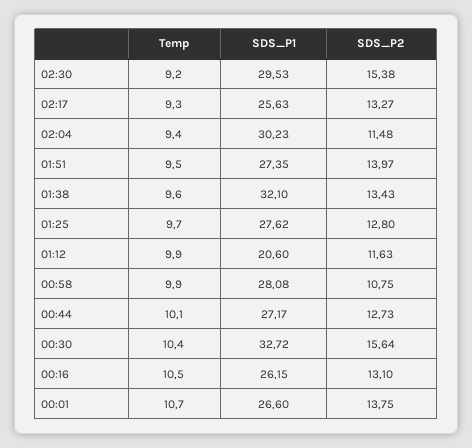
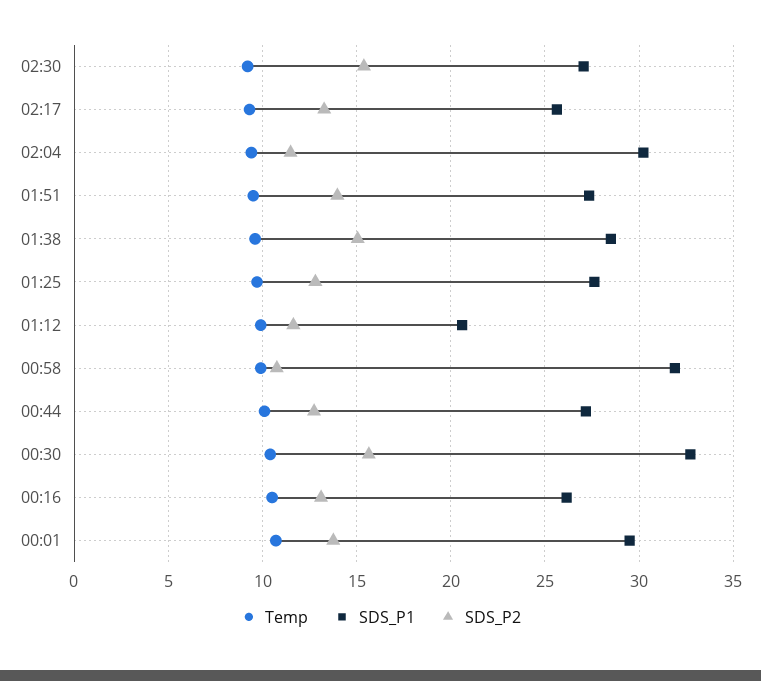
  {
    "Temp": {
      "02:30": 9.2,
      "02:17": 9.3,
      "02:04": 9.4,
      "01:51": 9.5,
      "01:38": 9.6,
      "01:25": 9.7,
      "01:12": 9.9,
      "00:58": 9.9,
      "00:44": 10.1,
      "00:30": 10.4,
      "00:16": 10.5,
      "00:01": 10.7
    },
    "SDS_P1": {
-     "02:30": 29.53,
+     "02:30": 27,
      "02:17": 25.63,
      "02:04": 30.23,
      "01:51": 27.35,
-     "01:38": 32.1,
+     "01:38": 28.5,
      "01:25": 27.62,
      "01:12": 20.6,
-     "00:58": 28.08,
+     "00:58": 32,
      "00:44": 27.17,
      "00:30": 32.72,
      "00:16": 26.15,
-     "00:01": 26.6
+     "00:01": 29.5
    },
    "SDS_P2": {
      "02:30": 15.38,
      "02:17": 13.27,
      "02:04": 11.48,
      "01:51": 13.97,
-     "01:38": 13.43,
+     "01:38": 15,
      "01:25": 12.8,
      "01:12": 11.63,
      "00:58": 10.75,
      "00:44": 12.73,
      "00:30": 15.64,
      "00:16": 13.1,
      "00:01": 13.75
    }
  }

